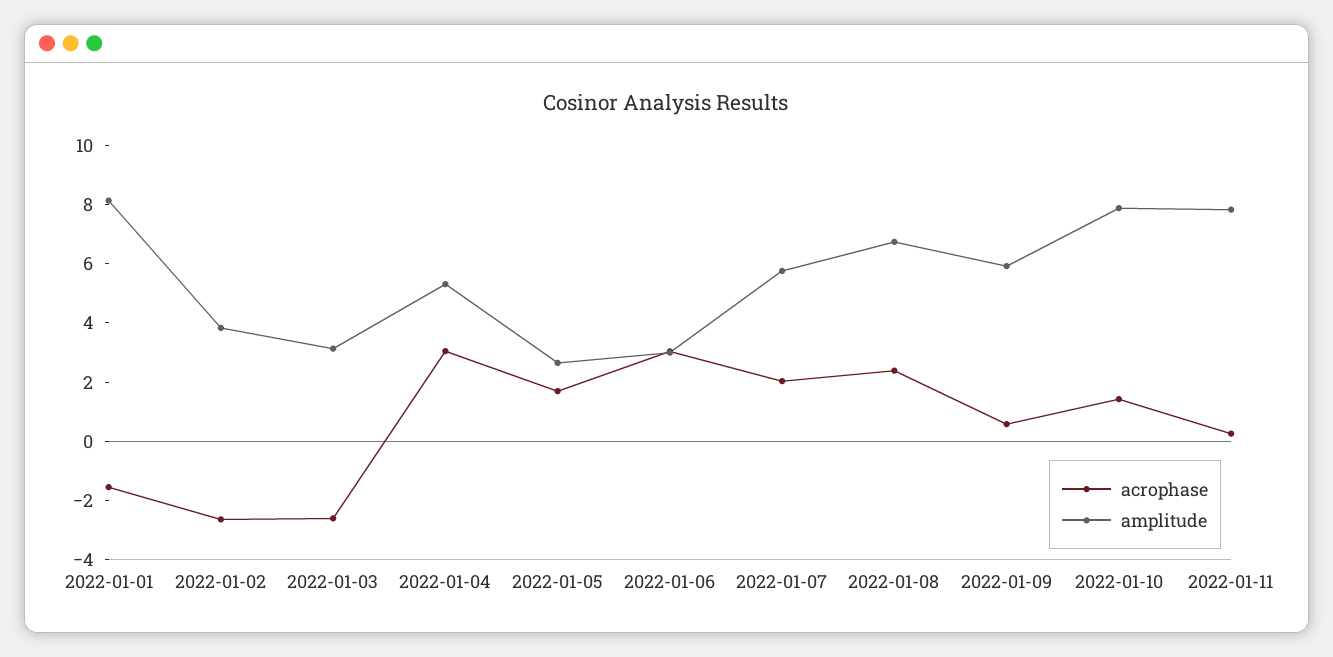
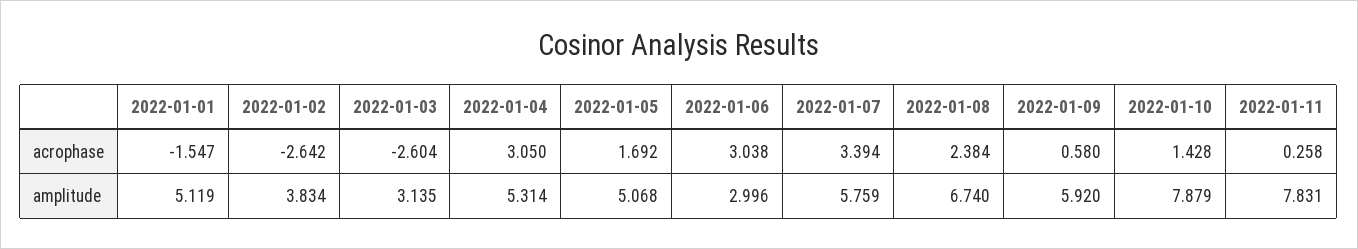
  {
    "acrophase": {
      "2022-01-01": -1.547,
      "2022-01-02": -2.642,
      "2022-01-03": -2.604,
      "2022-01-04": 3.05,
      "2022-01-05": 1.692,
      "2022-01-06": 3.038,
-     "2022-01-07": 2,
+     "2022-01-07": 3.394,
      "2022-01-08": 2.384,
      "2022-01-09": 0.58,
      "2022-01-10": 1.428,
      "2022-01-11": 0.258
    },
    "amplitude": {
-     "2022-01-01": 8,
+     "2022-01-01": 5.119,
      "2022-01-02": 3.834,
      "2022-01-03": 3.135,
      "2022-01-04": 5.314,
-     "2022-01-05": 2.5,
+     "2022-01-05": 5.068,
      "2022-01-06": 2.996,
      "2022-01-07": 5.759,
      "2022-01-08": 6.74,
      "2022-01-09": 5.92,
      "2022-01-10": 7.879,
      "2022-01-11": 7.831
    }
  }

